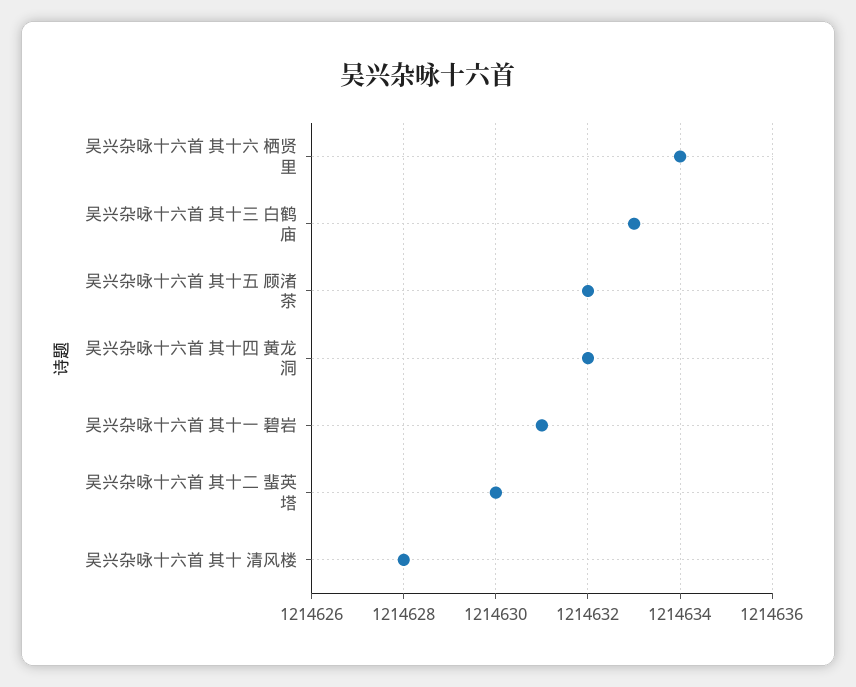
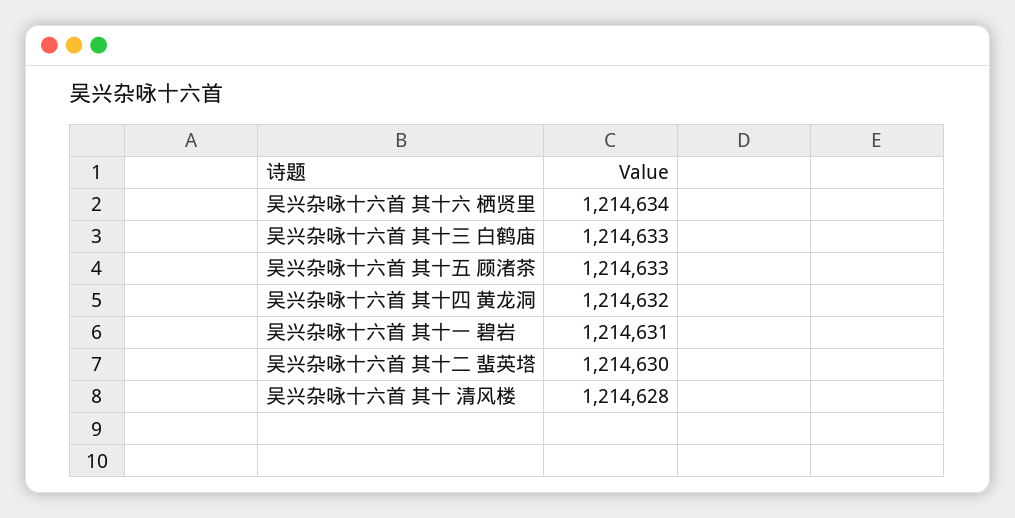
  {
    "吴兴杂咏十六首 其十六 栖贤里": 1214634,
    "吴兴杂咏十六首 其十三 白鹤庙": 1214633,
-   "吴兴杂咏十六首 其十五 顾渚茶": 1214632,
+   "吴兴杂咏十六首 其十五 顾渚茶": 1214633,
    "吴兴杂咏十六首 其十四 黄龙洞": 1214632,
    "吴兴杂咏十六首 其十一 碧岩": 1214631,
    "吴兴杂咏十六首 其十二 蜚英塔": 1214630,
    "吴兴杂咏十六首 其十 清风楼": 1214628
  }

